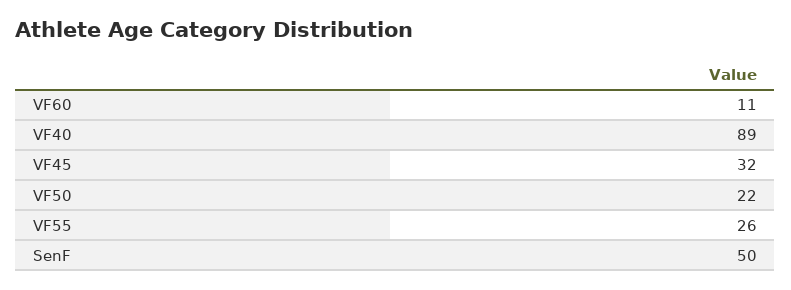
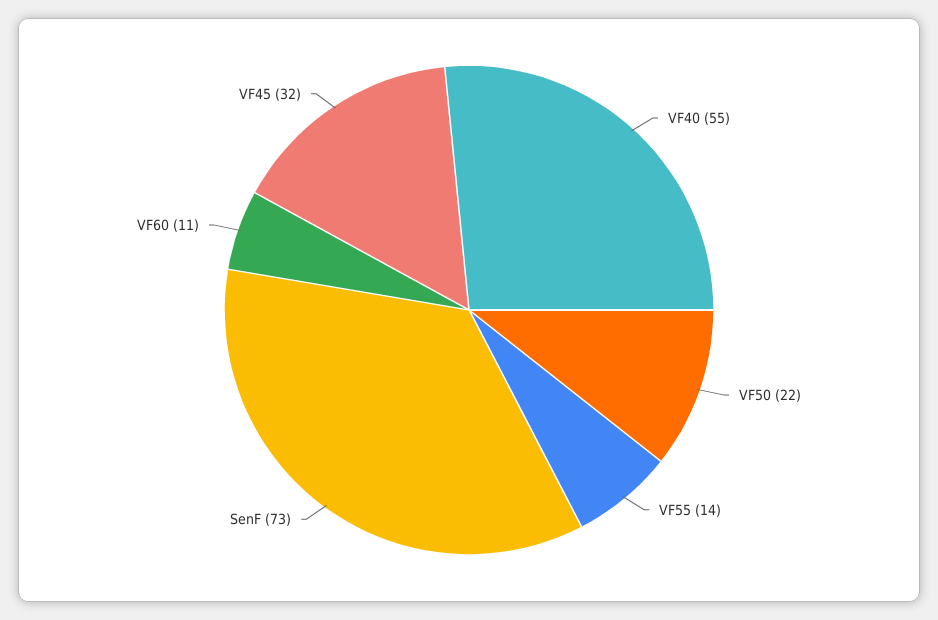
  {
    "VF60": 11,
-   "VF40": 89,
+   "VF40": 55,
    "VF45": 32,
    "VF50": 22,
-   "VF55": 26,
+   "VF55": 14,
-   "SenF": 50
+   "SenF": 73
  }

